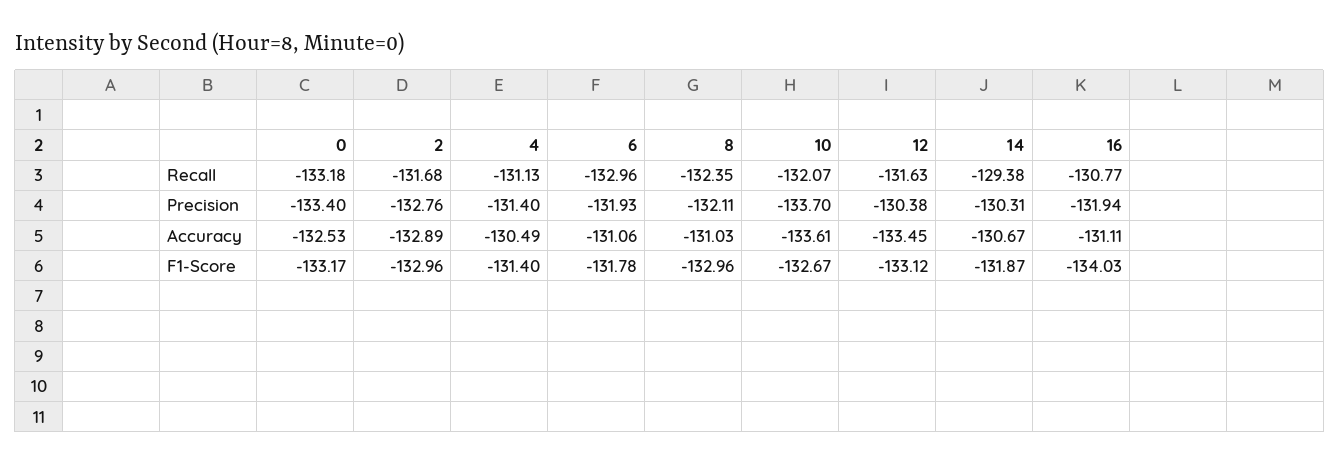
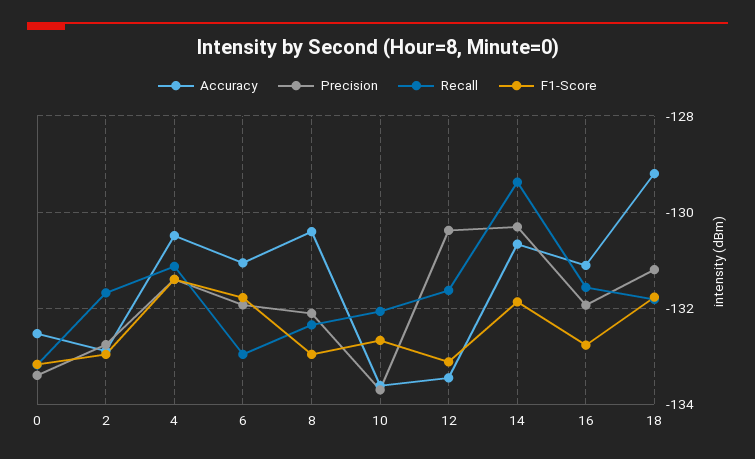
  {
    "Recall": {
      "0": -133.18,
      "2": -131.68,
      "4": -131.13,
      "6": -132.96,
      "8": -132.35,
      "10": -132.07,
      "12": -131.63,
      "14": -129.38,
-     "16": -130.77
+     "16": -131.6,
+     "18": -131.8
    },
    "Precision": {
      "0": -133.4,
      "2": -132.76,
      "4": -131.4,
      "6": -131.93,
      "8": -132.11,
      "10": -133.7,
      "12": -130.38,
      "14": -130.31,
-     "16": -131.94
+     "16": -131.94,
+     "18": -131.2
    },
    "Accuracy": {
      "0": -132.53,
      "2": -132.89,
      "4": -130.49,
      "6": -131.06,
-     "8": -131.03,
+     "8": -130.4,
      "10": -133.61,
      "12": -133.45,
      "14": -130.67,
-     "16": -131.11
+     "16": -131.11,
+     "18": -129.2
    },
    "F1-Score": {
      "0": -133.17,
      "2": -132.96,
      "4": -131.4,
      "6": -131.78,
      "8": -132.96,
      "10": -132.67,
      "12": -133.12,
      "14": -131.87,
-     "16": -134.03
+     "16": -132.8,
+     "18": -131.8
    }
  }

